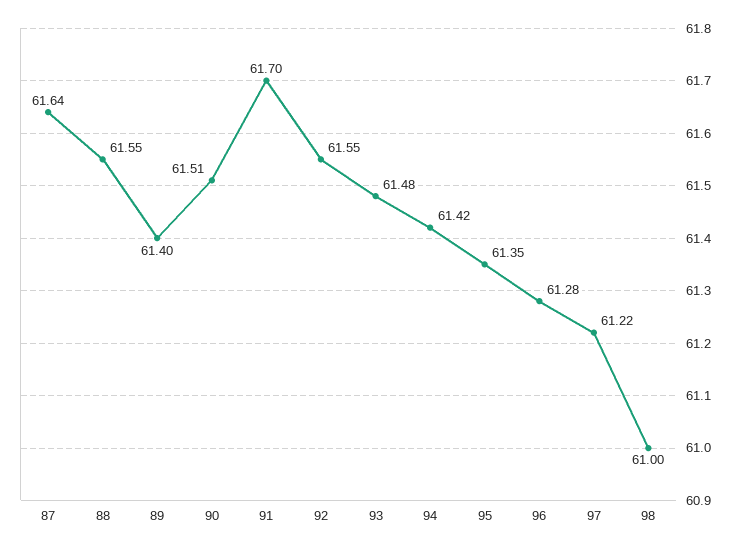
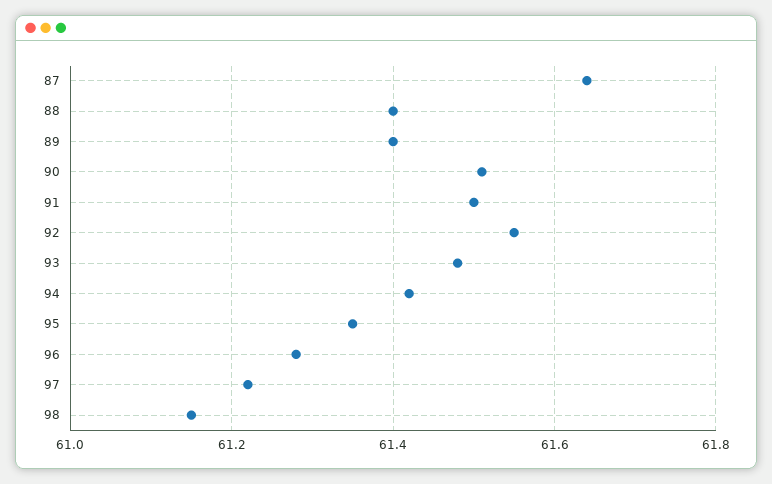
  {
    "87": 61.64,
-   "88": 61.55,
+   "88": 61.4,
    "89": 61.4,
    "90": 61.51,
-   "91": 61.7,
+   "91": 61.5,
    "92": 61.55,
    "93": 61.48,
    "94": 61.42,
    "95": 61.35,
    "96": 61.28,
    "97": 61.22,
-   "98": 61
+   "98": 61.15
  }

